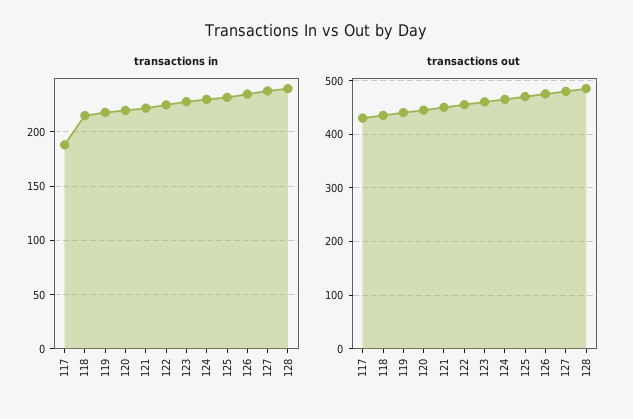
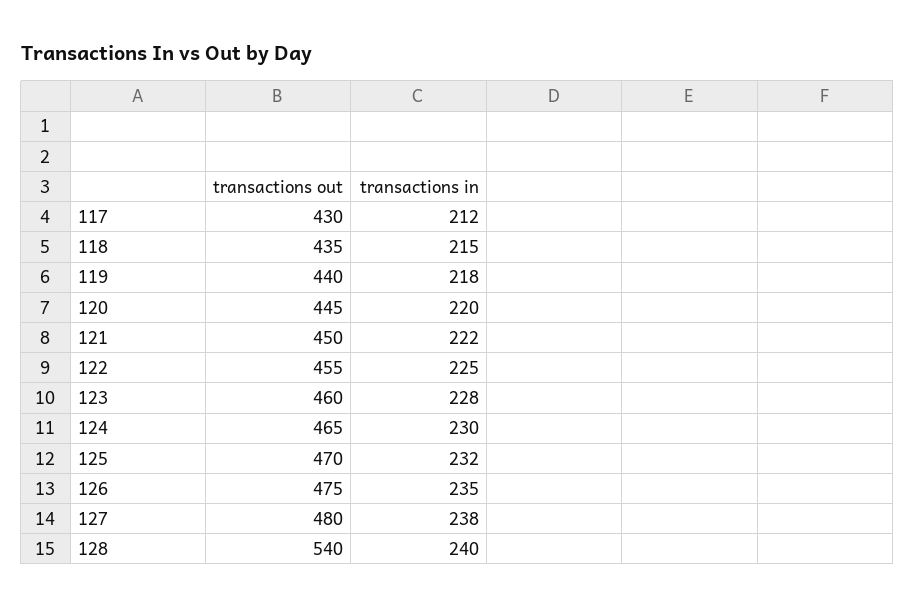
  {
    "transactions in": {
-     "117": 190,
+     "117": 212,
      "118": 215,
      "119": 218,
      "120": 220,
      "121": 222,
      "122": 225,
      "123": 228,
      "124": 230,
      "125": 232,
      "126": 235,
      "127": 238,
      "128": 240
    },
    "transactions out": {
      "117": 430,
      "118": 435,
      "119": 440,
      "120": 445,
      "121": 450,
      "122": 455,
      "123": 460,
      "124": 465,
      "125": 470,
      "126": 475,
      "127": 480,
-     "128": 480
+     "128": 540
    }
  }

